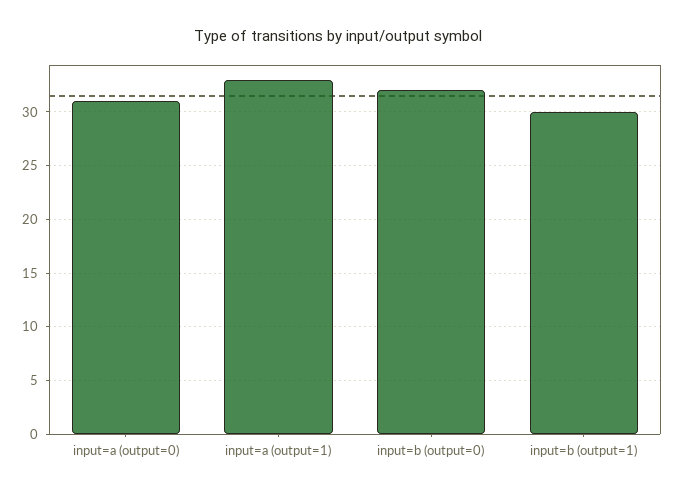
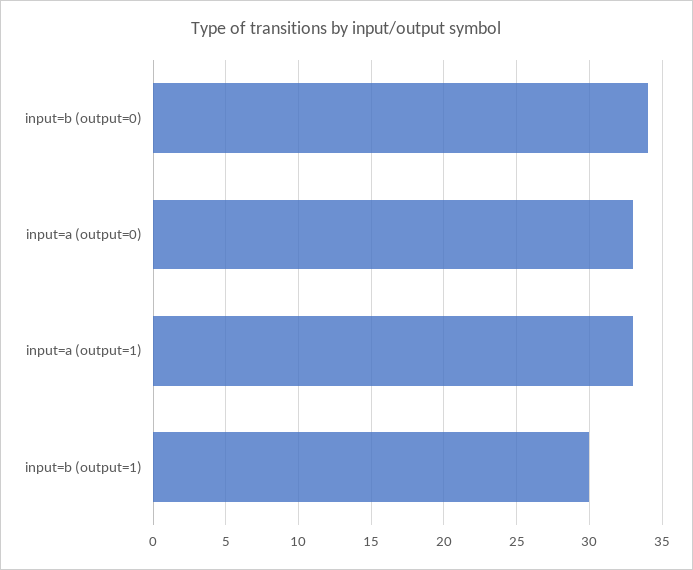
  {
-   "input=a (output=0)": 31,
+   "input=a (output=0)": 33,
    "input=a (output=1)": 33,
-   "input=b (output=0)": 32,
+   "input=b (output=0)": 34,
    "input=b (output=1)": 30
  }

